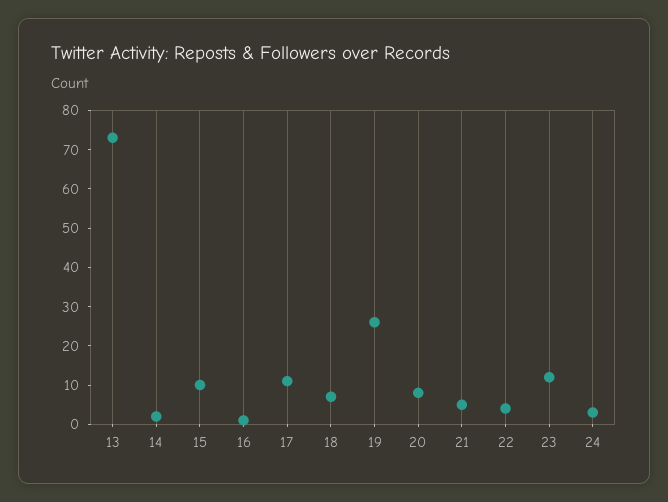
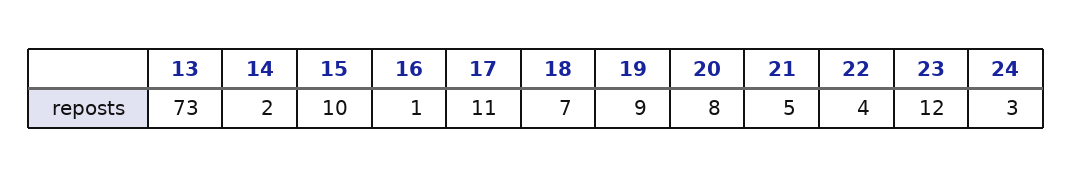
  {
    "13": 73,
    "14": 2,
    "15": 10,
    "16": 1,
    "17": 11,
    "18": 7,
-   "19": 25,
+   "19": 9,
    "20": 8,
    "21": 5,
    "22": 4,
    "23": 12,
    "24": 3
  }

